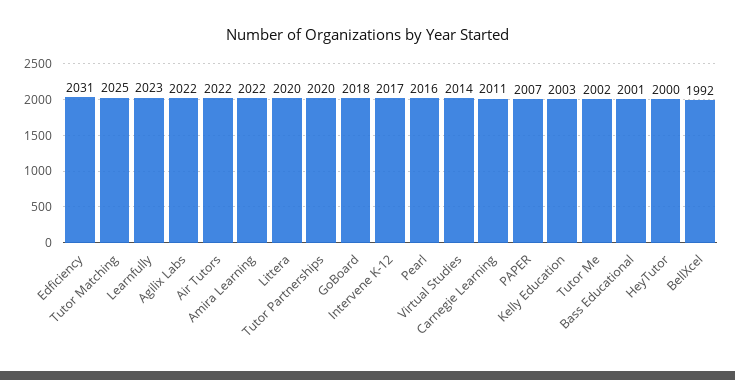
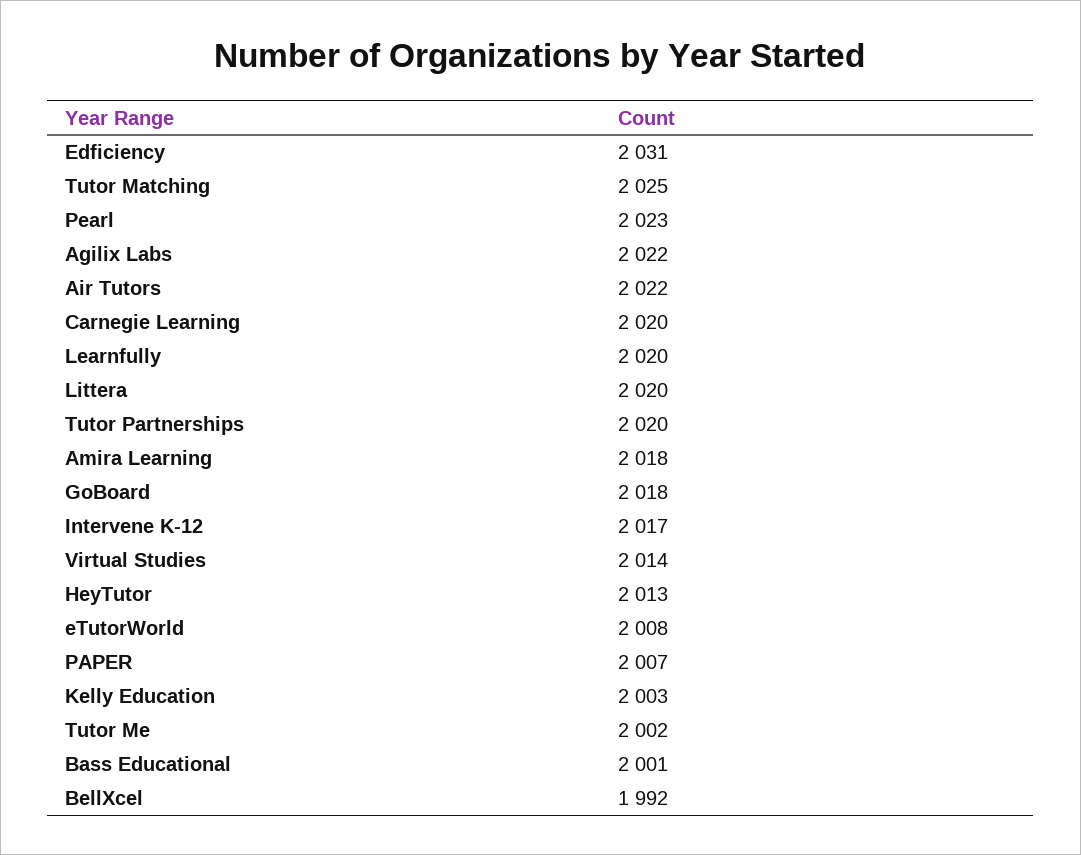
  {
    "Edficiency": 2031,
    "Tutor Matching": 2025,
-   "Learnfully": 2023,
+   "Learnfully": 2020,
    "Agilix Labs": 2022,
    "Air Tutors": 2022,
-   "Amira Learning": 2022,
+   "Amira Learning": 2018,
    "Littera": 2020,
    "Tutor Partnerships": 2020,
    "GoBoard": 2018,
    "Intervene K-12": 2017,
-   "Pearl": 2016,
+   "Pearl": 2023,
    "Virtual Studies": 2014,
-   "Carnegie Learning": 2011,
+   "Carnegie Learning": 2020,
    "PAPER": 2007,
    "Kelly Education": 2003,
    "Tutor Me": 2002,
    "Bass Educational": 2001,
-   "HeyTutor": 2000,
+   "HeyTutor": 2013,
-   "BellXcel": 1992
+   "BellXcel": 1992,
+   "eTutorWorld": 2008
  }

